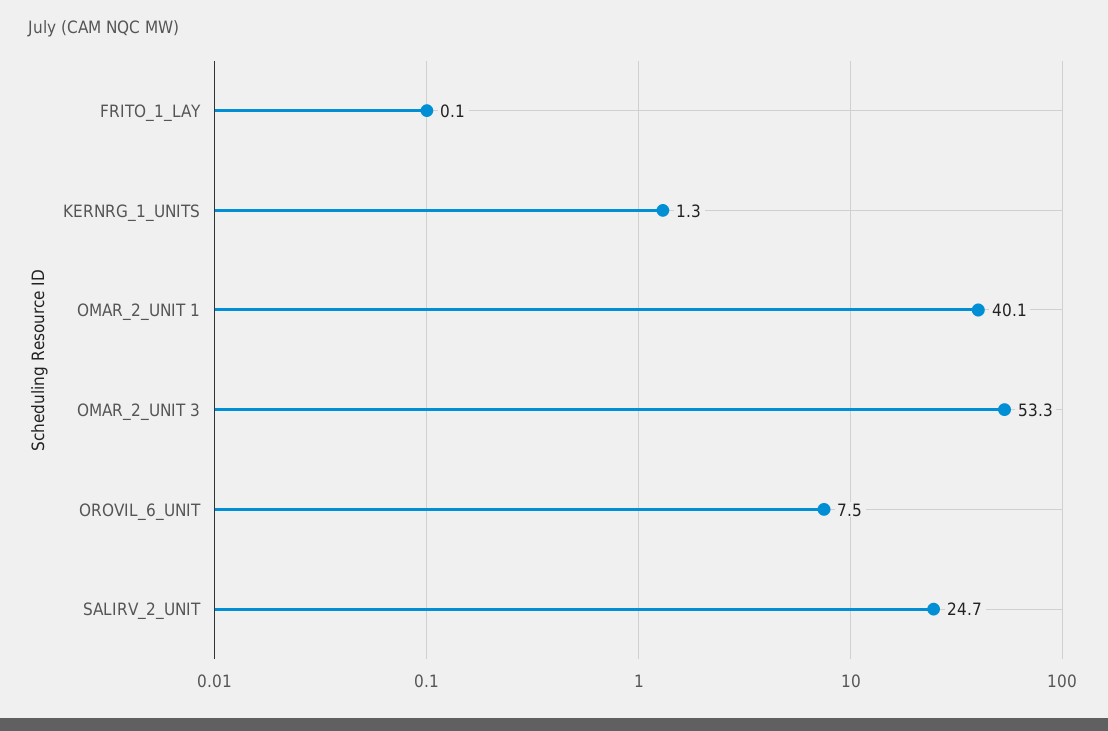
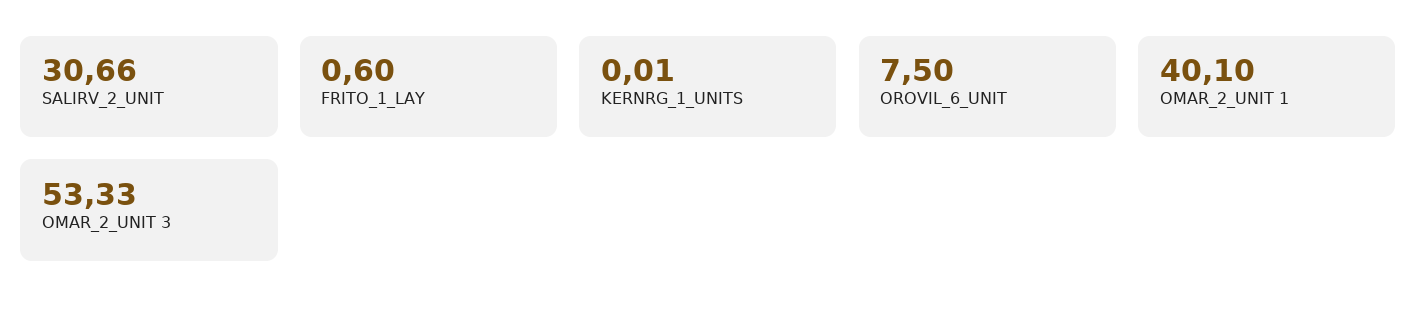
  {
-   "FRITO_1_LAY": 0.1,
+   "FRITO_1_LAY": 0.6,
-   "KERNRG_1_UNITS": 1.3,
+   "KERNRG_1_UNITS": 0.01,
    "OMAR_2_UNIT 1": 40.1,
    "OMAR_2_UNIT 3": 53.33,
    "OROVIL_6_UNIT": 7.5,
-   "SALIRV_2_UNIT": 24.7
+   "SALIRV_2_UNIT": 30.66
  }

